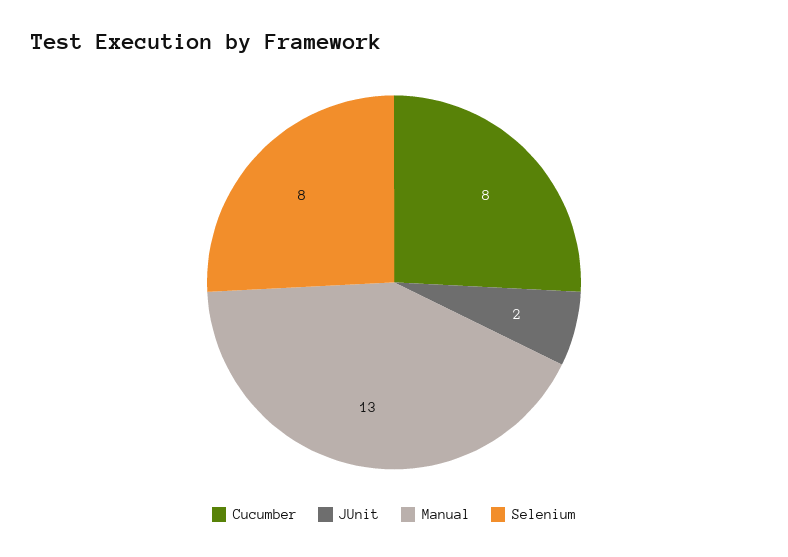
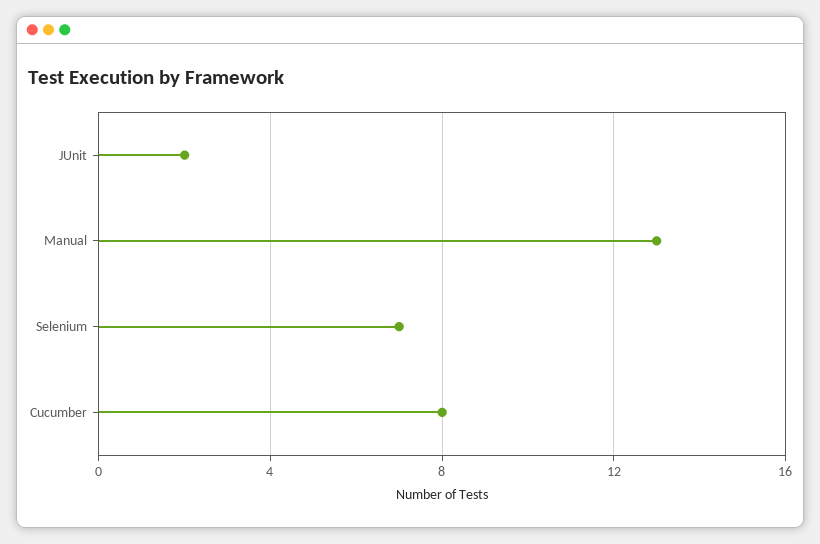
  {
    "Cucumber": 8,
    "JUnit": 2,
    "Manual": 13,
-   "Selenium": 8
+   "Selenium": 7
  }

